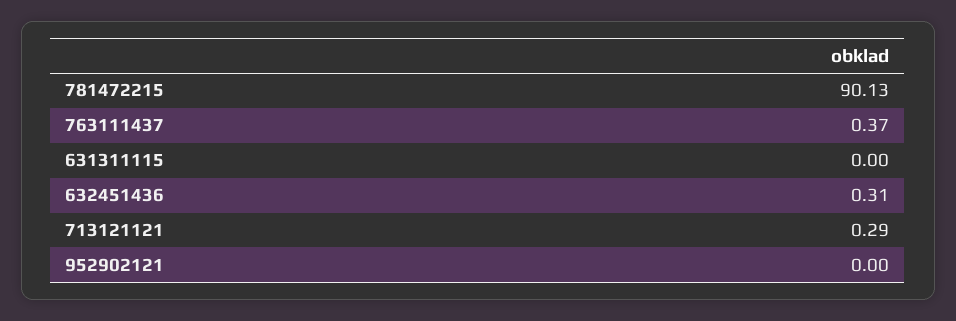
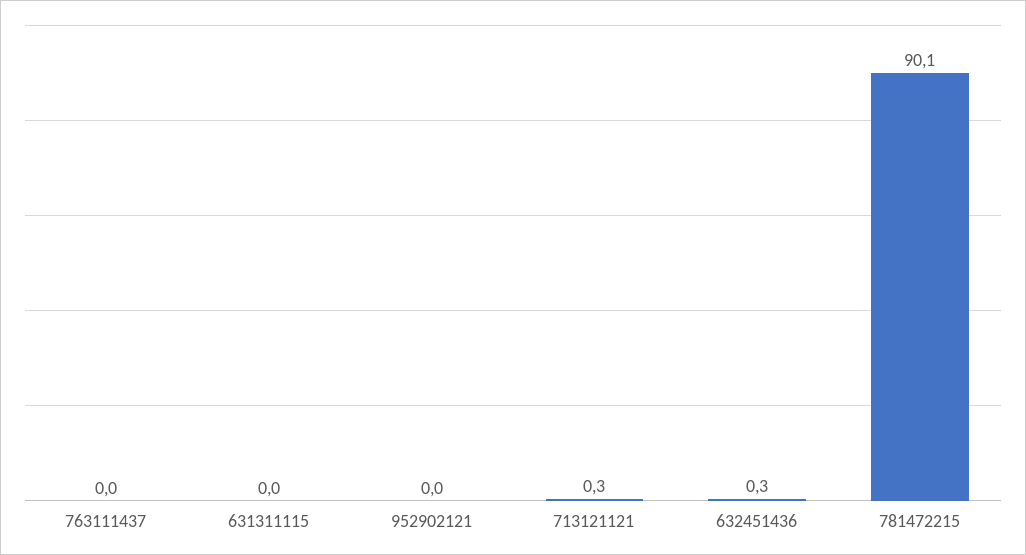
  {
    "781472215": 90.13,
-   "763111437": 0.37,
+   "763111437": 0,
    "631311115": 0,
    "632451436": 0.31,
    "713121121": 0.29,
    "952902121": 0
  }

